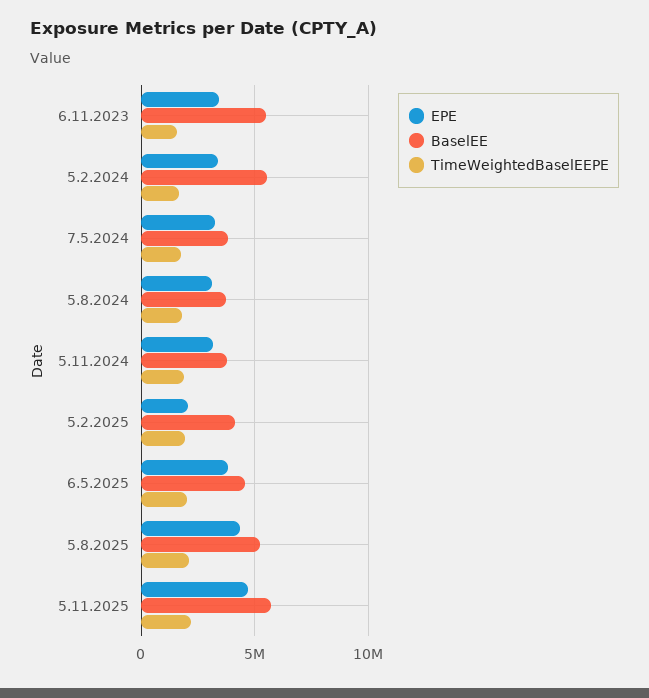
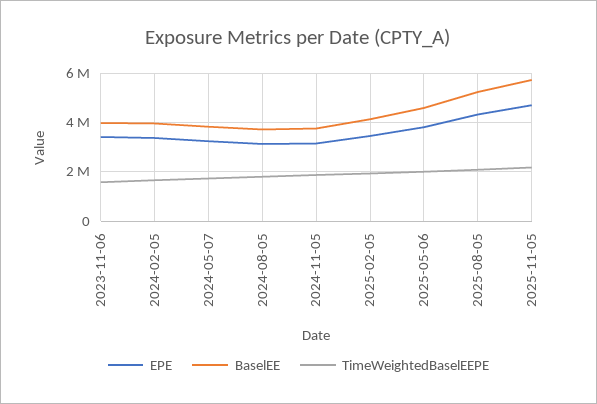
  {
    "EPE": {
      "6.11.2023": 3500000,
      "5.2.2024": 3250000,
      "7.5.2024": 3250000,
      "5.8.2024": 3250000,
      "5.11.2024": 3250000,
-     "5.2.2025": 2000000,
+     "5.2.2025": 3500000,
      "6.5.2025": 3750000,
      "5.8.2025": 4250000,
      "5.11.2025": 4750000
    },
    "BaselEE": {
-     "6.11.2023": 5500000,
+     "6.11.2023": 4000000,
-     "5.2.2024": 5500000,
+     "5.2.2024": 4000000,
      "7.5.2024": 3750000,
      "5.8.2024": 3750000,
      "5.11.2024": 3750000,
      "5.2.2025": 4250000,
      "6.5.2025": 4500000,
      "5.8.2025": 5250000,
      "5.11.2025": 5750000
    },
    "TimeWeightedBaselEEPE": {
      "6.11.2023": 1500000,
      "5.2.2024": 1750000,
      "7.5.2024": 1750000,
      "5.8.2024": 1750000,
      "5.11.2024": 1750000,
      "5.2.2025": 2000000,
      "6.5.2025": 2000000,
      "5.8.2025": 2000000,
      "5.11.2025": 2250000
    }
  }

